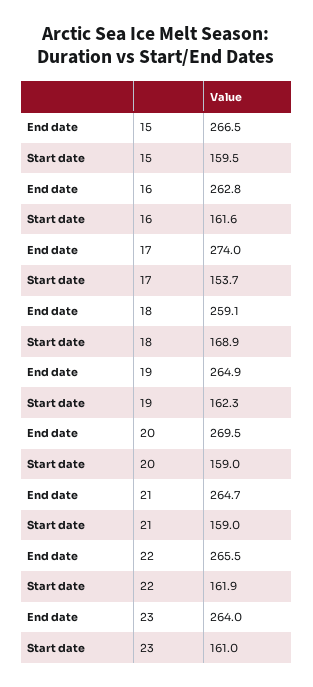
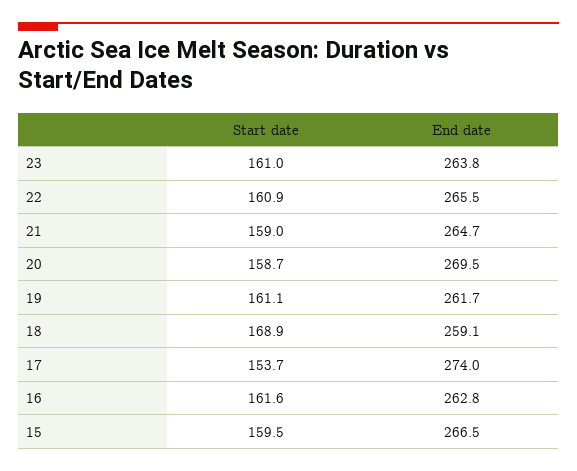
  {
    "End date": {
      "15": 266.5,
      "16": 262.8,
      "17": 274,
      "18": 259.1,
-     "19": 264.9,
+     "19": 261.7,
      "20": 269.5,
      "21": 264.7,
      "22": 265.5,
-     "23": 264
+     "23": 263.8
    },
    "Start date": {
      "15": 159.5,
      "16": 161.6,
      "17": 153.7,
      "18": 168.9,
-     "19": 162.3,
+     "19": 161.1,
-     "20": 159,
+     "20": 158.7,
      "21": 159,
-     "22": 161.9,
+     "22": 160.9,
      "23": 161
    }
  }

